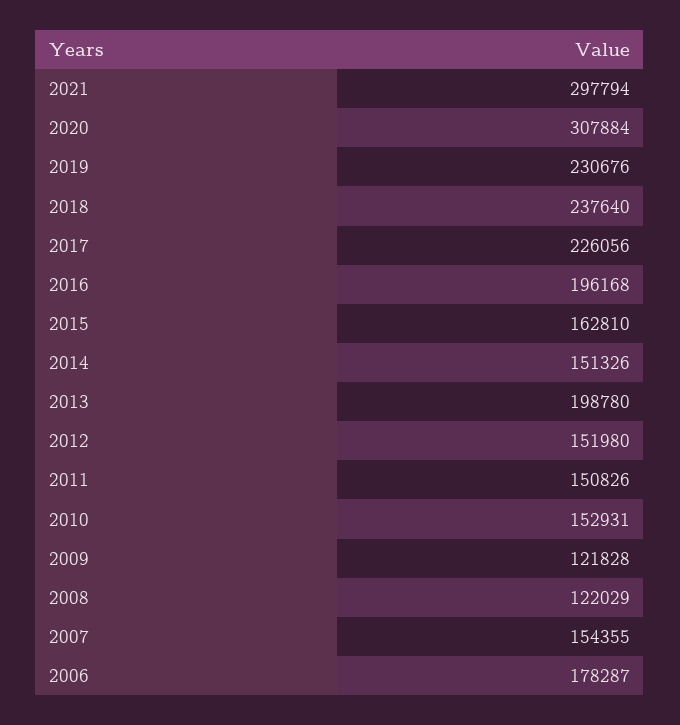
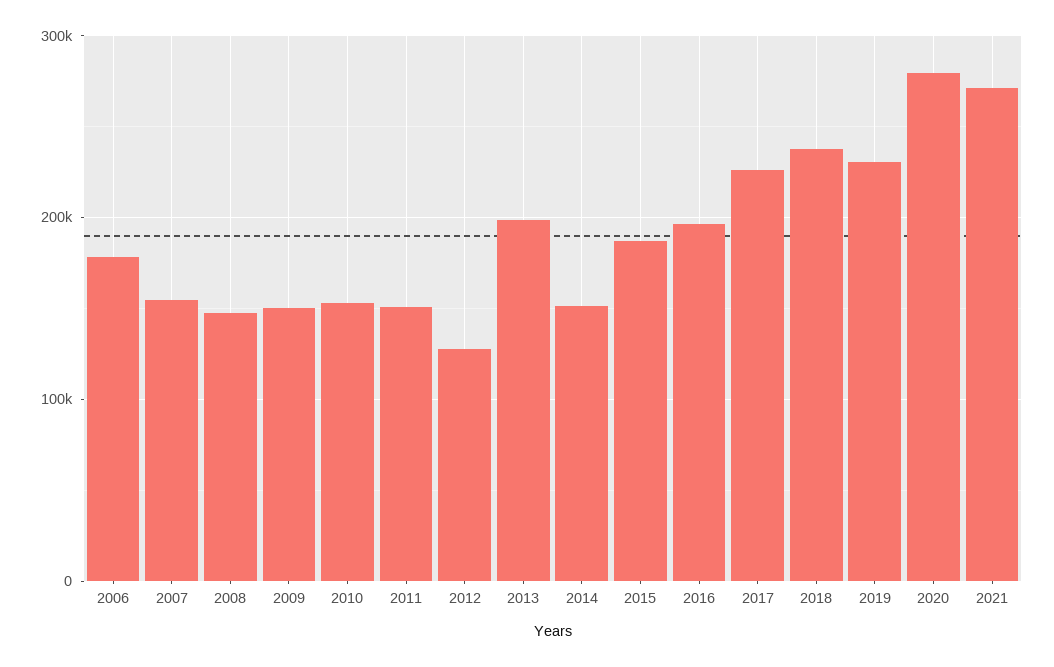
  {
-   "2021": 297794,
+   "2021": 270000,
-   "2020": 307884,
+   "2020": 280000,
    "2019": 230676,
    "2018": 237640,
    "2017": 226056,
    "2016": 196168,
-   "2015": 162810,
+   "2015": 190000,
    "2014": 151326,
    "2013": 198780,
-   "2012": 151980,
+   "2012": 130000,
    "2011": 150826,
    "2010": 152931,
-   "2009": 121828,
+   "2009": 150000,
-   "2008": 122029,
+   "2008": 150000,
    "2007": 154355,
    "2006": 178287
  }

